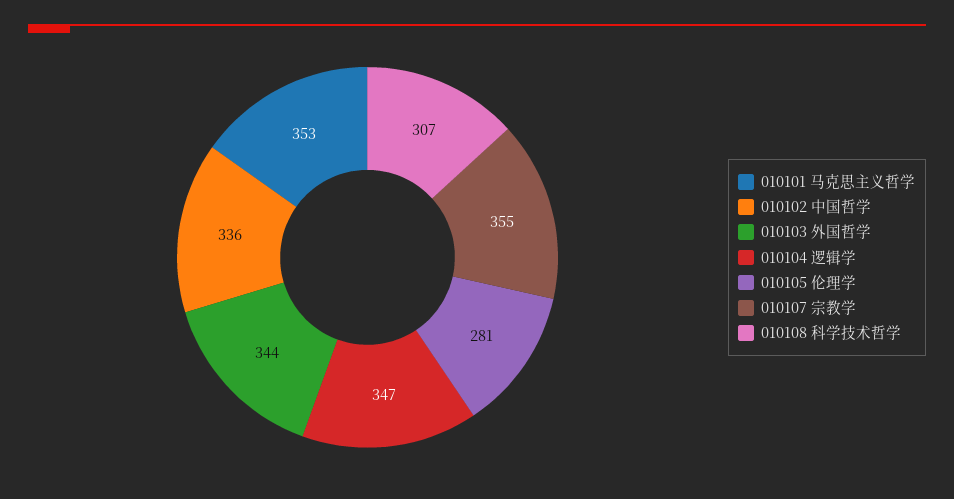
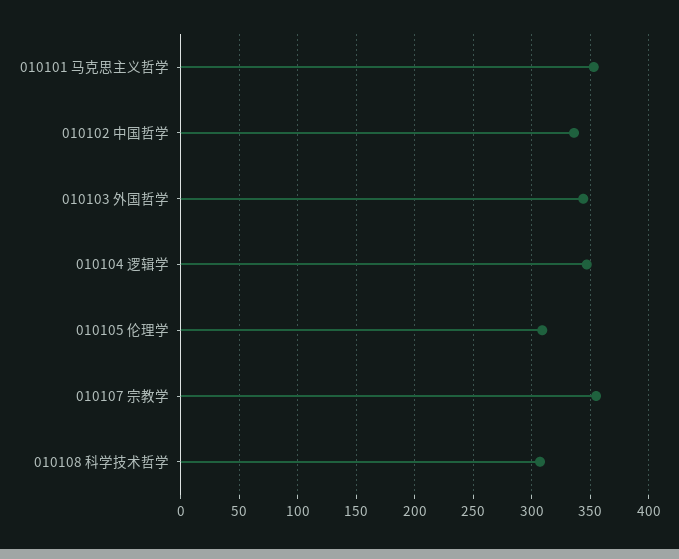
  {
    "010101 马克思主义哲学": 353,
    "010102 中国哲学": 336,
    "010103 外国哲学": 344,
    "010104 逻辑学": 347,
-   "010105 伦理学": 281,
+   "010105 伦理学": 310,
    "010107 宗教学": 355,
    "010108 科学技术哲学": 307
  }

